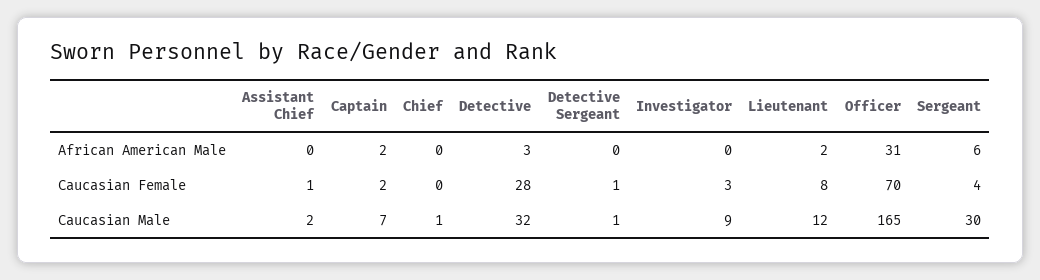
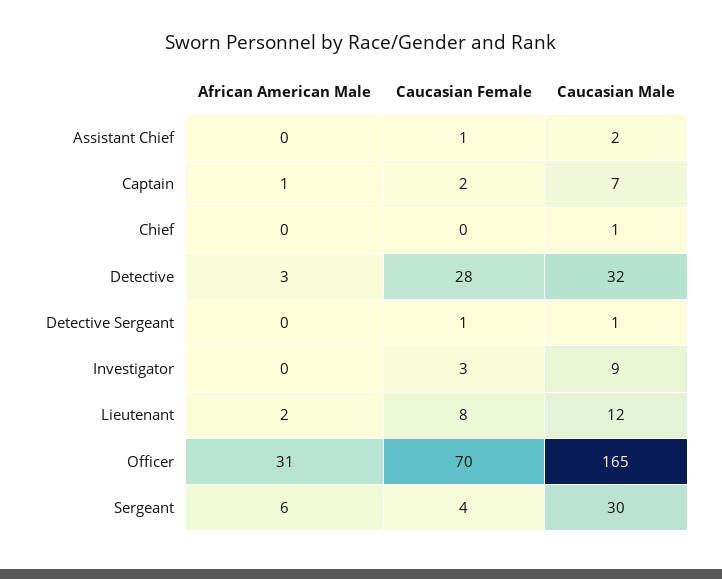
  {
    "Assistant Chief": {
      "African American Male": 0,
      "Caucasian Female": 1,
      "Caucasian Male": 2
    },
    "Captain": {
-     "African American Male": 2,
+     "African American Male": 1,
      "Caucasian Female": 2,
      "Caucasian Male": 7
    },
    "Chief": {
      "African American Male": 0,
      "Caucasian Female": 0,
      "Caucasian Male": 1
    },
    "Detective": {
      "African American Male": 3,
      "Caucasian Female": 28,
      "Caucasian Male": 32
    },
    "Detective Sergeant": {
      "African American Male": 0,
      "Caucasian Female": 1,
      "Caucasian Male": 1
    },
    "Investigator": {
      "African American Male": 0,
      "Caucasian Female": 3,
      "Caucasian Male": 9
    },
    "Lieutenant": {
      "African American Male": 2,
      "Caucasian Female": 8,
      "Caucasian Male": 12
    },
    "Officer": {
      "African American Male": 31,
      "Caucasian Female": 70,
      "Caucasian Male": 165
    },
    "Sergeant": {
      "African American Male": 6,
      "Caucasian Female": 4,
      "Caucasian Male": 30
    }
  }

